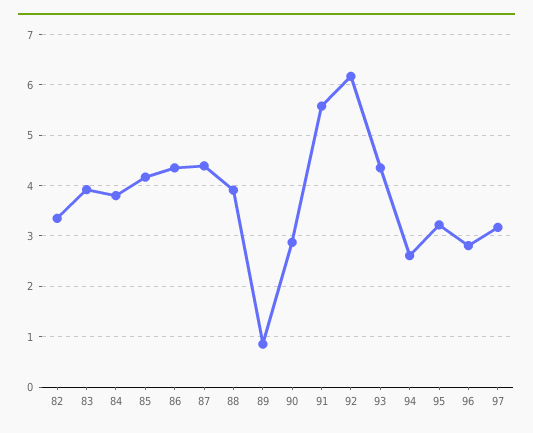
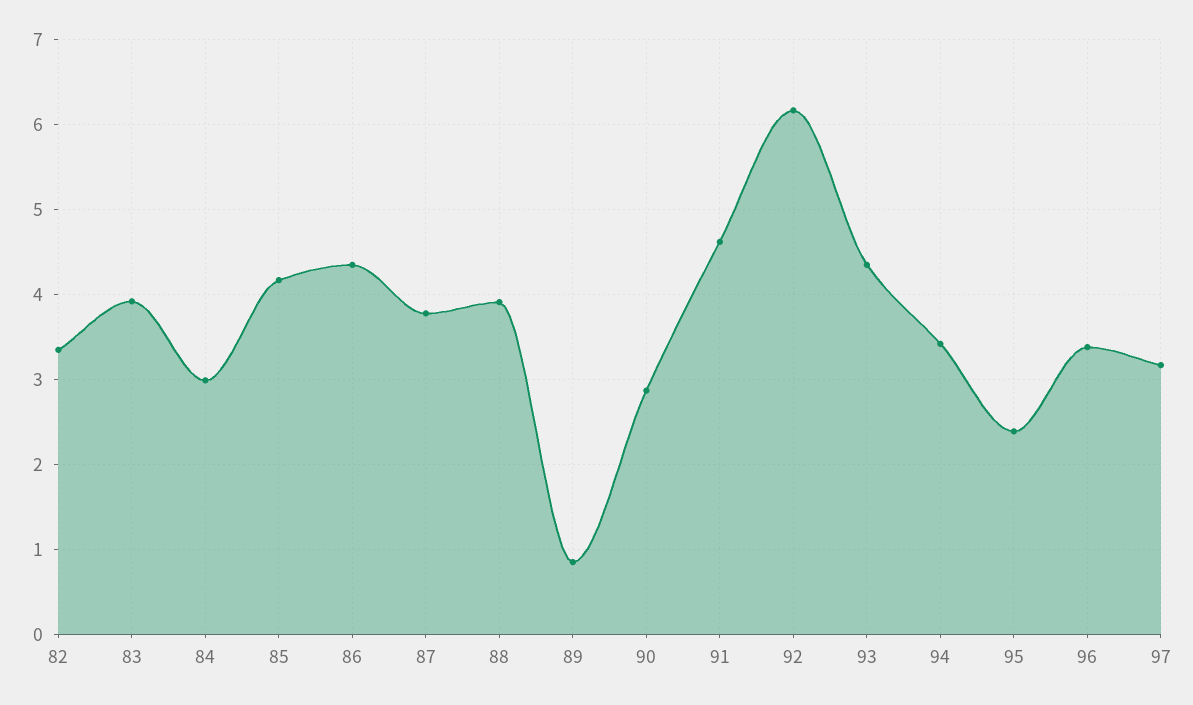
  {
    "82": 3.4,
    "83": 3.9,
-   "84": 3.8,
+   "84": 3,
    "85": 4.2,
    "86": 4.4,
-   "87": 4.4,
+   "87": 3.8,
    "88": 3.9,
    "89": 0.9,
    "90": 2.9,
-   "91": 5.6,
+   "91": 4.6,
    "92": 6.2,
    "93": 4.4,
-   "94": 2.6,
+   "94": 3.4,
-   "95": 3.2,
+   "95": 2.4,
-   "96": 2.8,
+   "96": 3.4,
    "97": 3.2
  }

